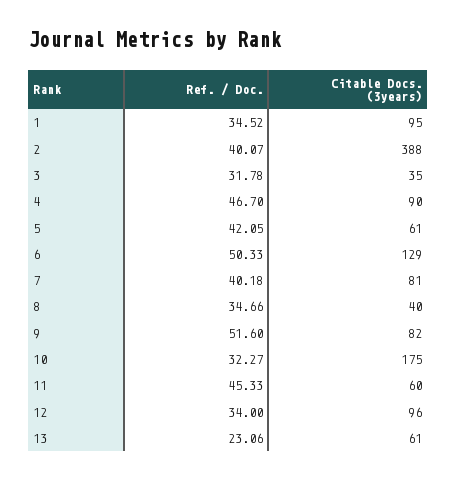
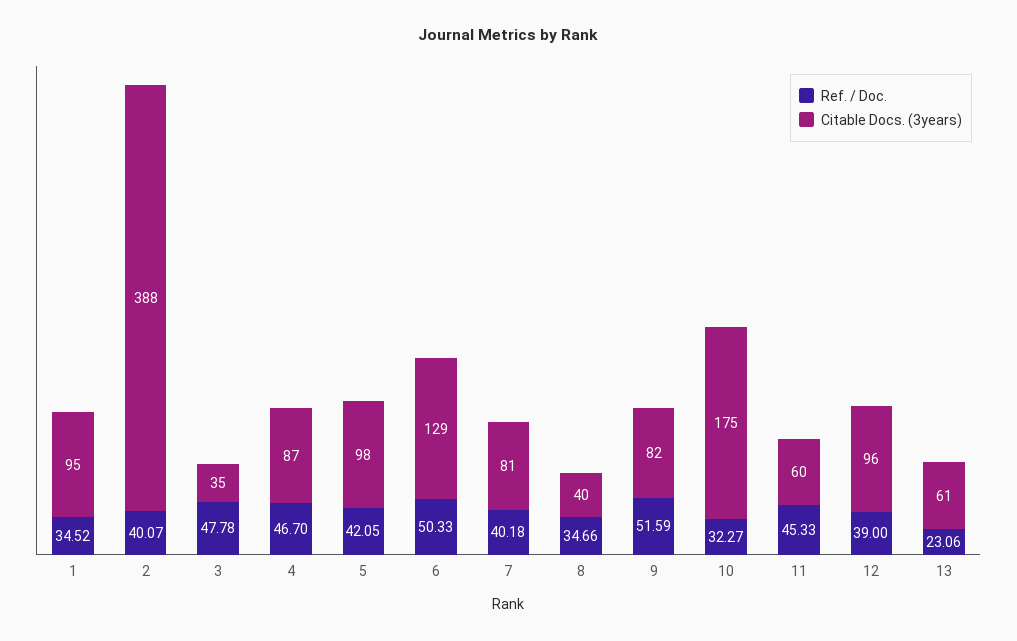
  {
    "Ref. / Doc.": {
      "1": 34.52,
      "2": 40.07,
-     "3": 31.78,
+     "3": 47.78,
      "4": 46.7,
      "5": 42.05,
      "6": 50.33,
      "7": 40.18,
      "8": 34.66,
-     "9": 51.6,
+     "9": 51.59,
      "10": 32.27,
      "11": 45.33,
-     "12": 34,
+     "12": 39,
      "13": 23.06
    },
    "Citable Docs. (3years)": {
      "1": 95,
      "2": 388,
      "3": 35,
-     "4": 90,
+     "4": 87,
-     "5": 61,
+     "5": 98,
      "6": 129,
      "7": 81,
      "8": 40,
      "9": 82,
      "10": 175,
      "11": 60,
      "12": 96,
      "13": 61
    }
  }

